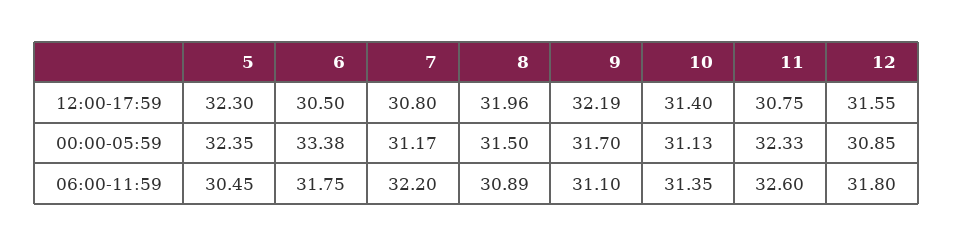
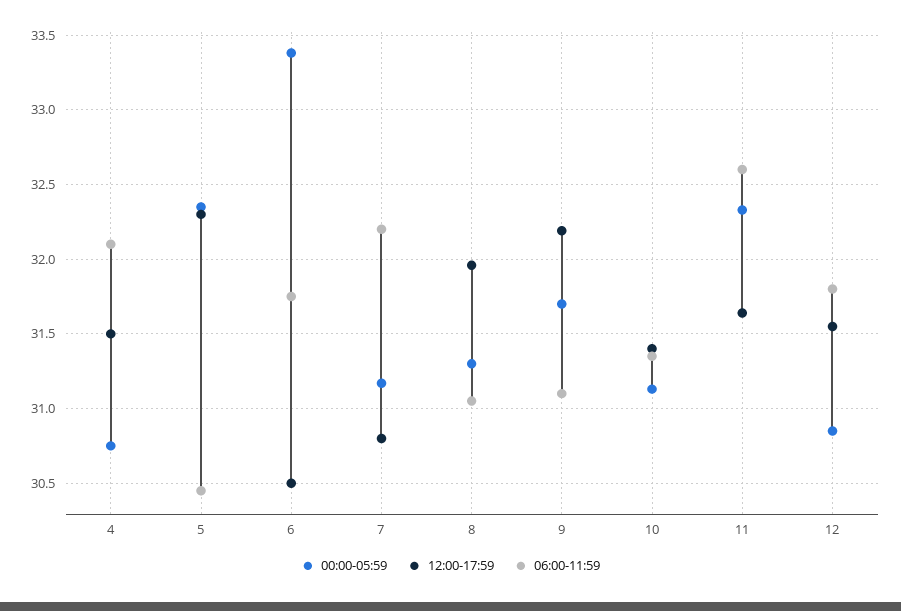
  {
    "12:00-17:59": {
      "5": 32.3,
      "6": 30.5,
      "7": 30.8,
      "8": 31.96,
      "9": 32.19,
      "10": 31.4,
-     "11": 30.75,
+     "11": 31.65,
-     "12": 31.55
+     "12": 31.55,
+     "4": 31.5
    },
    "00:00-05:59": {
      "5": 32.35,
      "6": 33.38,
      "7": 31.17,
-     "8": 31.5,
+     "8": 31.3,
      "9": 31.7,
      "10": 31.13,
      "11": 32.33,
-     "12": 30.85
+     "12": 30.85,
+     "4": 30.75
    },
    "06:00-11:59": {
      "5": 30.45,
      "6": 31.75,
      "7": 32.2,
-     "8": 30.89,
+     "8": 31.05,
      "9": 31.1,
      "10": 31.35,
      "11": 32.6,
-     "12": 31.8
+     "12": 31.8,
+     "4": 32.1
    }
  }

